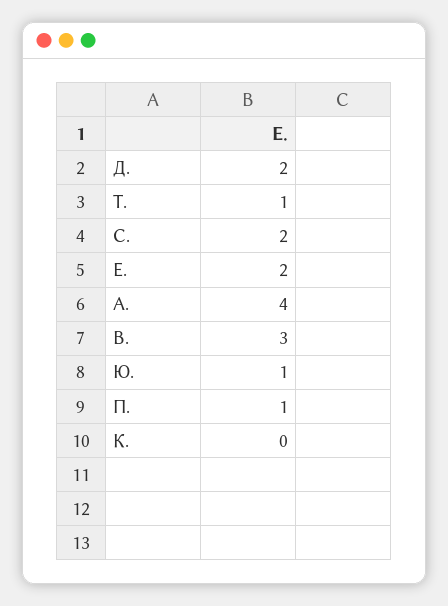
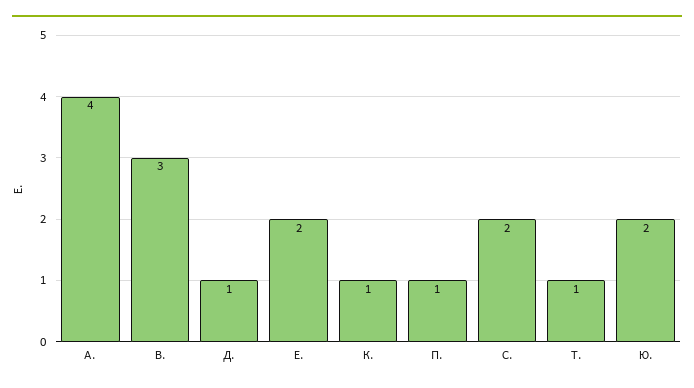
  {
-   "Д.": 2,
+   "Д.": 1,
    "Т.": 1,
    "С.": 2,
    "Е.": 2,
    "А.": 4,
    "В.": 3,
-   "Ю.": 1,
+   "Ю.": 2,
    "П.": 1,
-   "К.": 0
+   "К.": 1
  }

